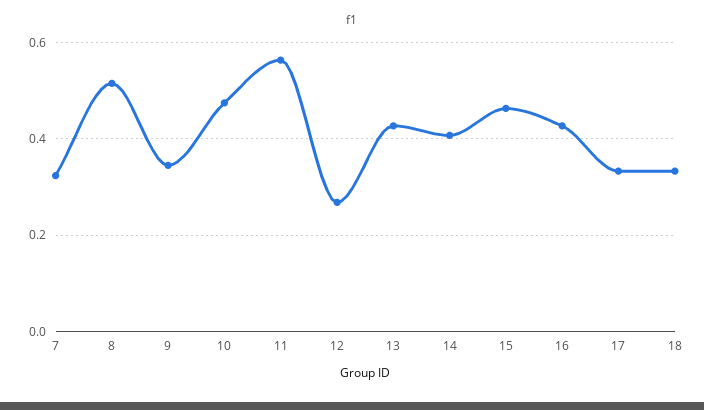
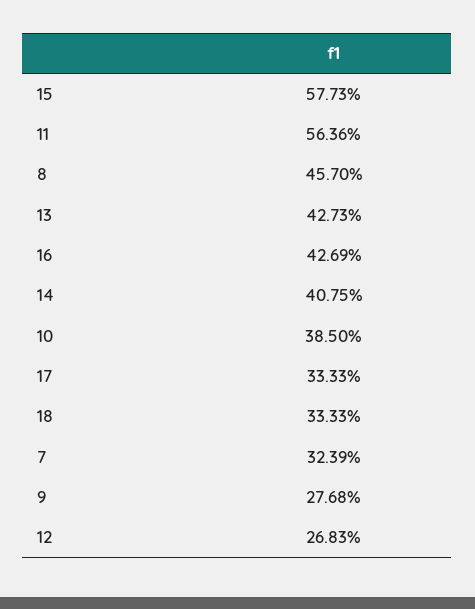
  {
    "7": 0.3239,
-   "8": 0.52,
+   "8": 0.457,
-   "9": 0.34,
+   "9": 0.2768,
-   "10": 0.48,
+   "10": 0.385,
    "11": 0.5636,
    "12": 0.2683,
    "13": 0.4273,
    "14": 0.4075,
-   "15": 0.46,
+   "15": 0.5773,
    "16": 0.4269,
    "17": 0.3333,
    "18": 0.3333
  }

